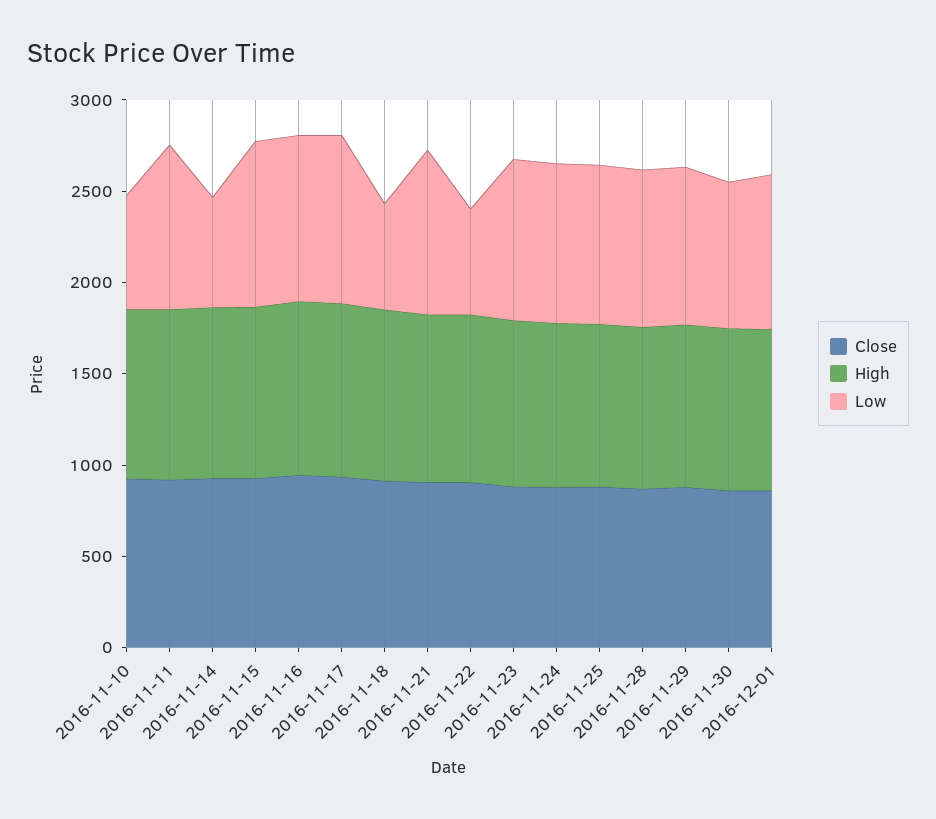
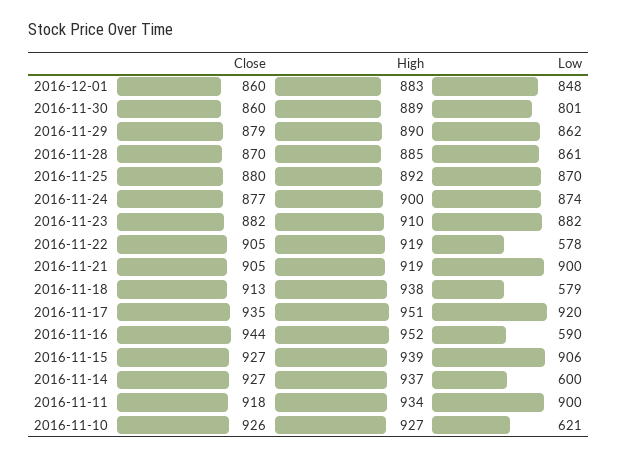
  {
    "Close": {
      "2016-11-10": 926,
      "2016-11-11": 918,
      "2016-11-14": 927,
      "2016-11-15": 927,
      "2016-11-16": 944,
      "2016-11-17": 935,
      "2016-11-18": 913,
      "2016-11-21": 905,
      "2016-11-22": 905,
      "2016-11-23": 882,
      "2016-11-24": 877,
      "2016-11-25": 880,
      "2016-11-28": 870,
      "2016-11-29": 879,
      "2016-11-30": 860,
      "2016-12-01": 860
    },
    "High": {
      "2016-11-10": 927,
      "2016-11-11": 934,
      "2016-11-14": 937,
      "2016-11-15": 939,
      "2016-11-16": 952,
      "2016-11-17": 951,
      "2016-11-18": 938,
      "2016-11-21": 919,
      "2016-11-22": 919,
      "2016-11-23": 910,
      "2016-11-24": 900,
      "2016-11-25": 892,
      "2016-11-28": 885,
      "2016-11-29": 890,
      "2016-11-30": 889,
      "2016-12-01": 883
    },
    "Low": {
      "2016-11-10": 621,
      "2016-11-11": 900,
      "2016-11-14": 600,
      "2016-11-15": 906,
-     "2016-11-16": 900,
+     "2016-11-16": 590,
      "2016-11-17": 920,
      "2016-11-18": 579,
      "2016-11-21": 900,
      "2016-11-22": 578,
      "2016-11-23": 882,
      "2016-11-24": 874,
      "2016-11-25": 870,
      "2016-11-28": 861,
      "2016-11-29": 862,
      "2016-11-30": 801,
      "2016-12-01": 848
    }
  }

